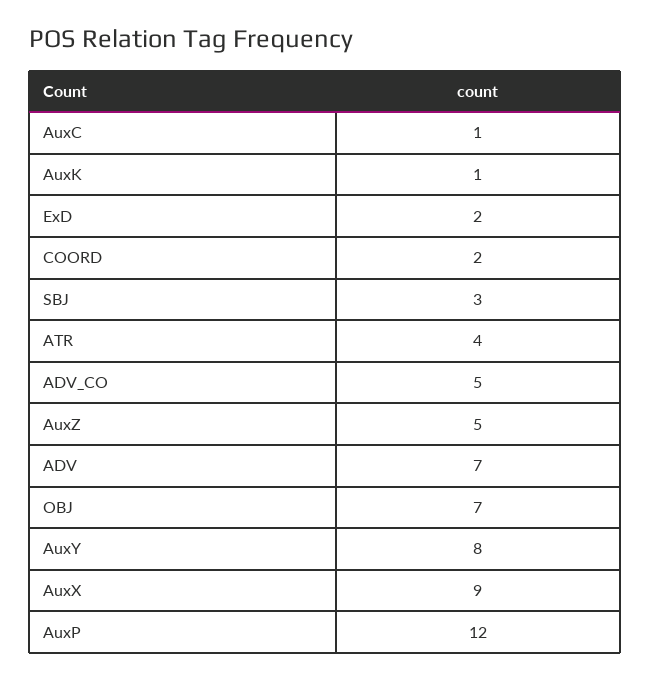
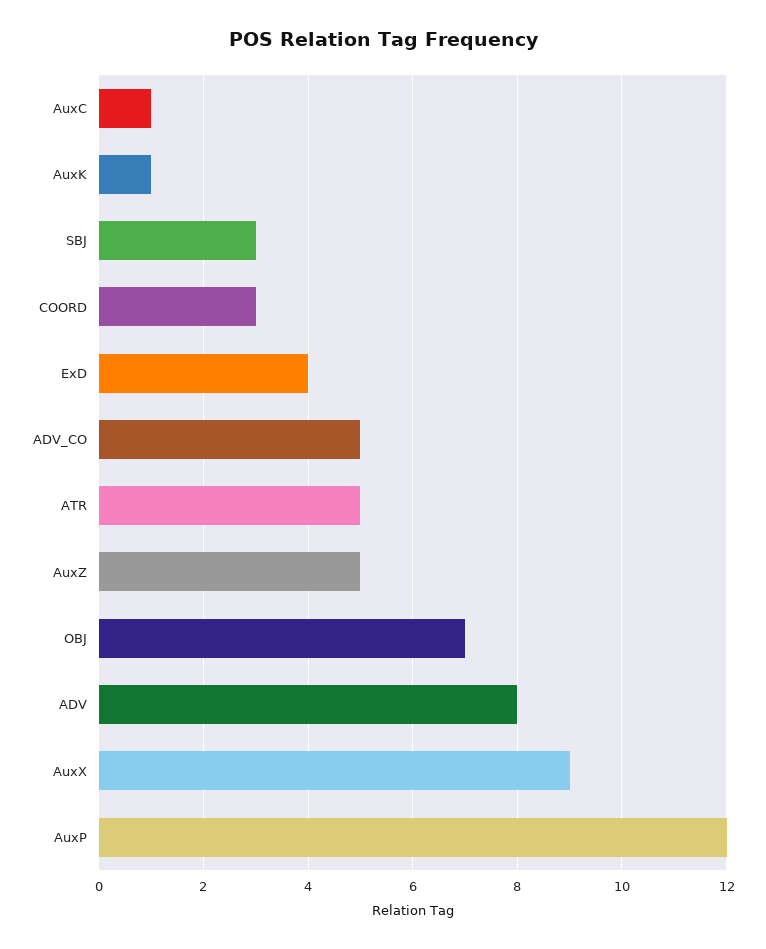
  {
    "AuxC": 1,
    "AuxK": 1,
-   "ExD": 2,
+   "ExD": 4,
-   "COORD": 2,
+   "COORD": 3,
    "SBJ": 3,
-   "ATR": 4,
+   "ATR": 5,
    "ADV_CO": 5,
    "AuxZ": 5,
-   "ADV": 7,
+   "ADV": 8,
    "OBJ": 7,
-   "AuxY": 8,
    "AuxX": 9,
    "AuxP": 12
  }

